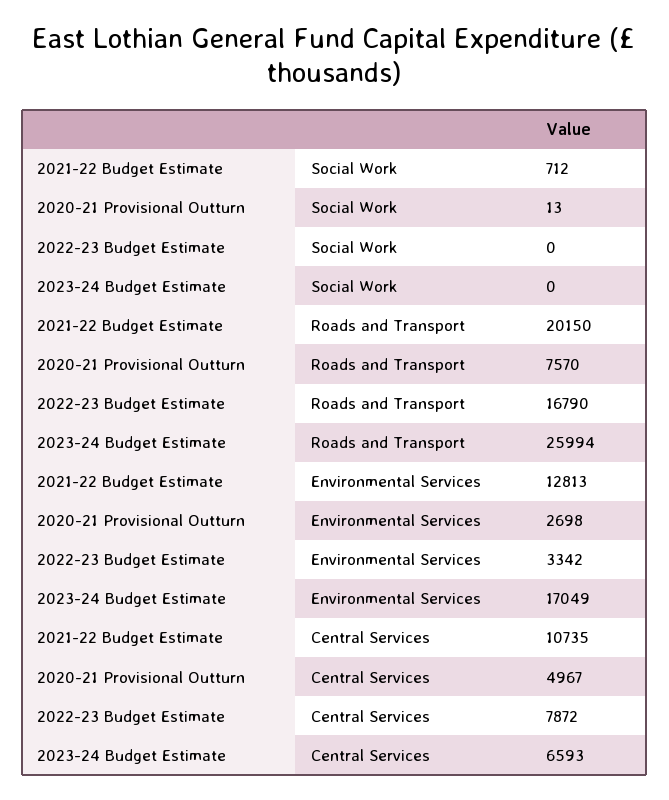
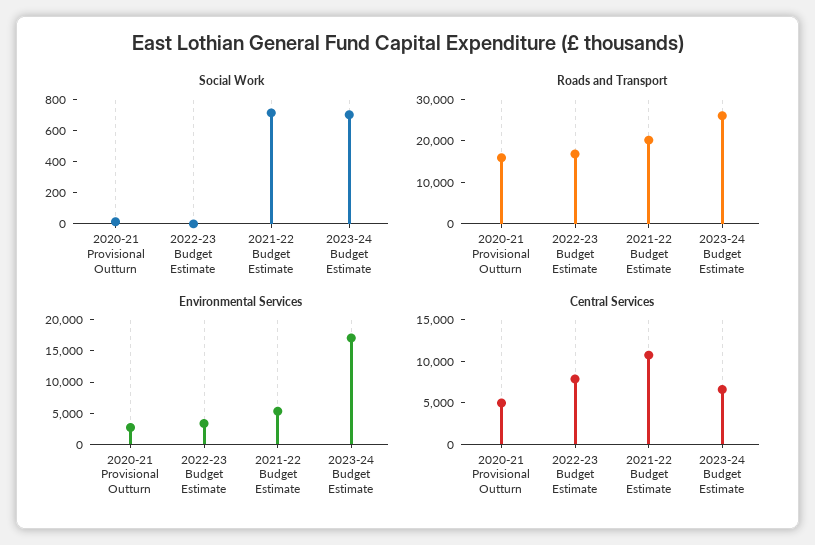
  {
    "Social Work": {
      "2021-22 Budget Estimate": 712,
      "2020-21 Provisional Outturn": 13,
      "2022-23 Budget Estimate": 0,
-     "2023-24 Budget Estimate": 0
+     "2023-24 Budget Estimate": 700
    },
    "Roads and Transport": {
      "2021-22 Budget Estimate": 20150,
-     "2020-21 Provisional Outturn": 7570,
+     "2020-21 Provisional Outturn": 16000,
      "2022-23 Budget Estimate": 16790,
      "2023-24 Budget Estimate": 25994
    },
    "Environmental Services": {
-     "2021-22 Budget Estimate": 12813,
+     "2021-22 Budget Estimate": 5000,
      "2020-21 Provisional Outturn": 2698,
      "2022-23 Budget Estimate": 3342,
      "2023-24 Budget Estimate": 17049
    },
    "Central Services": {
      "2021-22 Budget Estimate": 10735,
      "2020-21 Provisional Outturn": 4967,
      "2022-23 Budget Estimate": 7872,
      "2023-24 Budget Estimate": 6593
    }
  }

